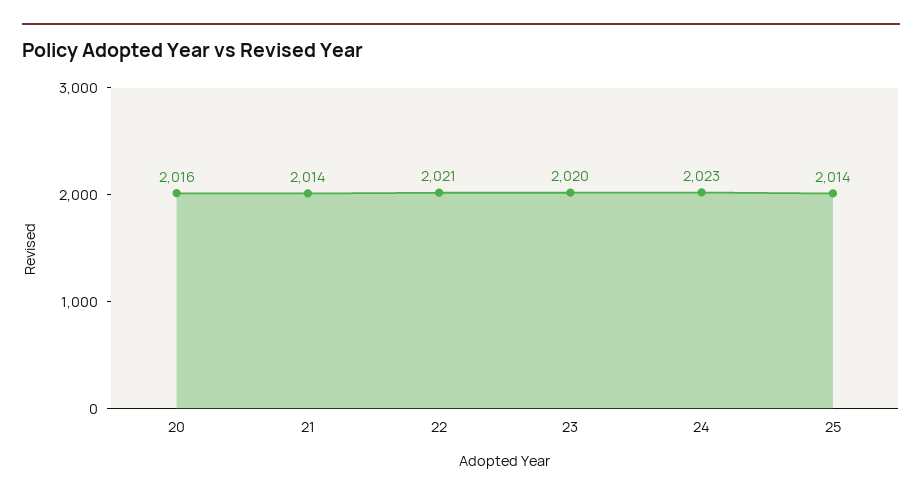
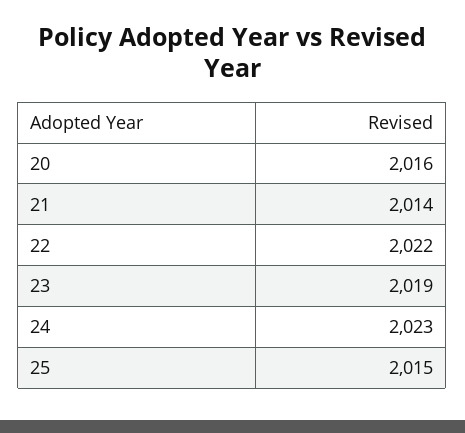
  {
    "20": 2016,
    "21": 2014,
-   "22": 2021,
+   "22": 2022,
-   "23": 2020,
+   "23": 2019,
    "24": 2023,
-   "25": 2014
+   "25": 2015
  }

